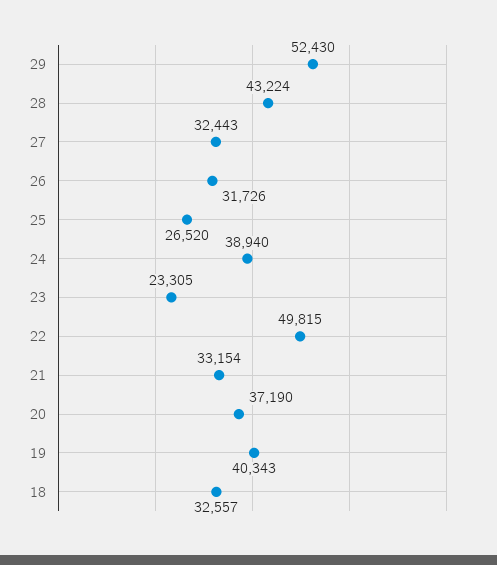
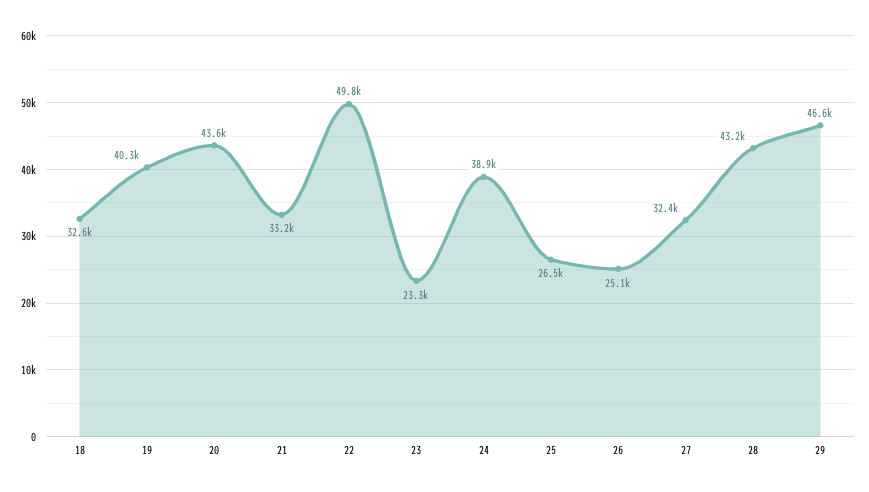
  {
-   "29": 52430,
+   "29": 46600,
    "28": 43224,
    "27": 32443,
-   "26": 31726,
+   "26": 25100,
    "25": 26520,
    "24": 38940,
    "23": 23305,
    "22": 49815,
    "21": 33154,
-   "20": 37190,
+   "20": 43600,
    "19": 40343,
    "18": 32557
  }

